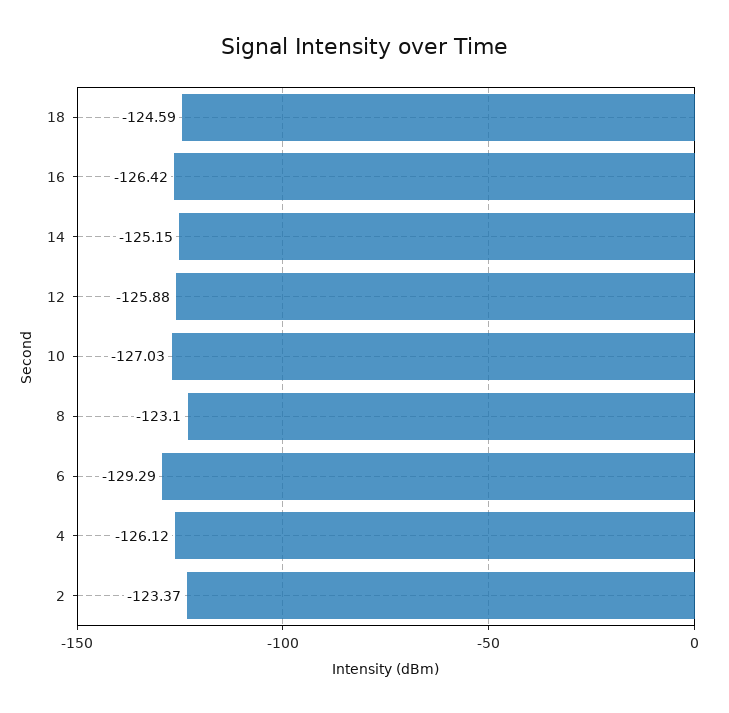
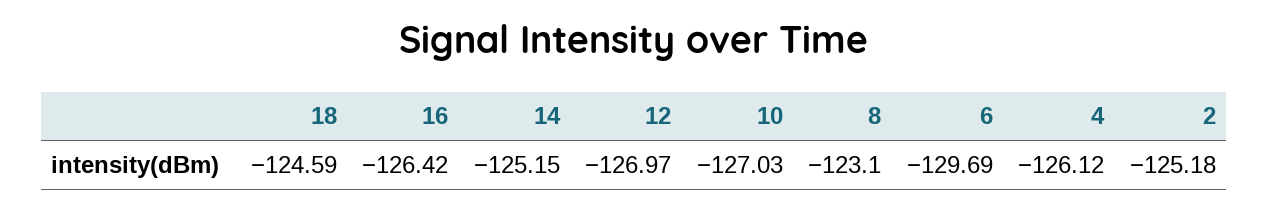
  {
    "18": -124.59,
    "16": -126.42,
    "14": -125.15,
-   "12": -125.88,
+   "12": -126.97,
    "10": -127.03,
    "8": -123.1,
-   "6": -129.29,
+   "6": -129.69,
    "4": -126.12,
-   "2": -123.37
+   "2": -125.18
  }

